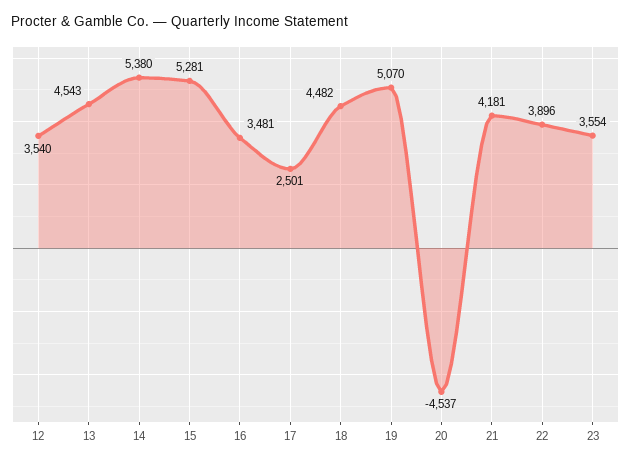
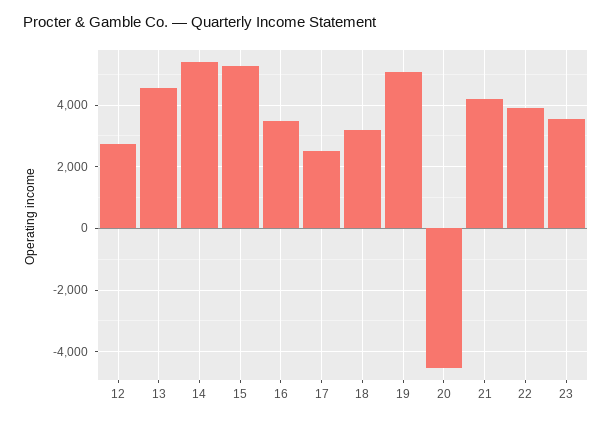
  {
-   "12": 3540,
+   "12": 2800,
    "13": 4543,
    "14": 5380,
    "15": 5281,
    "16": 3481,
    "17": 2501,
-   "18": 4482,
+   "18": 3200,
    "19": 5070,
    "20": -4537,
    "21": 4181,
    "22": 3896,
    "23": 3554
  }

